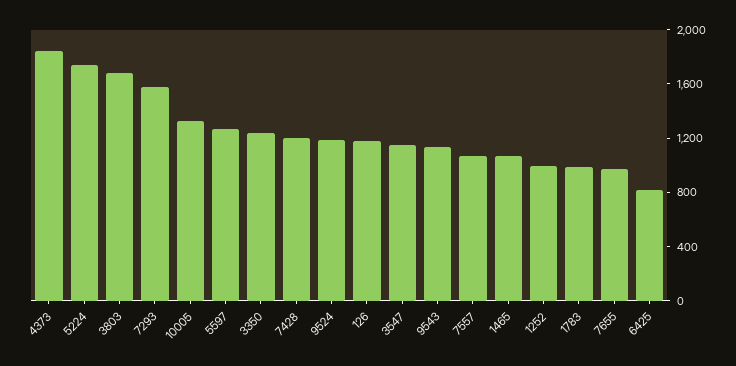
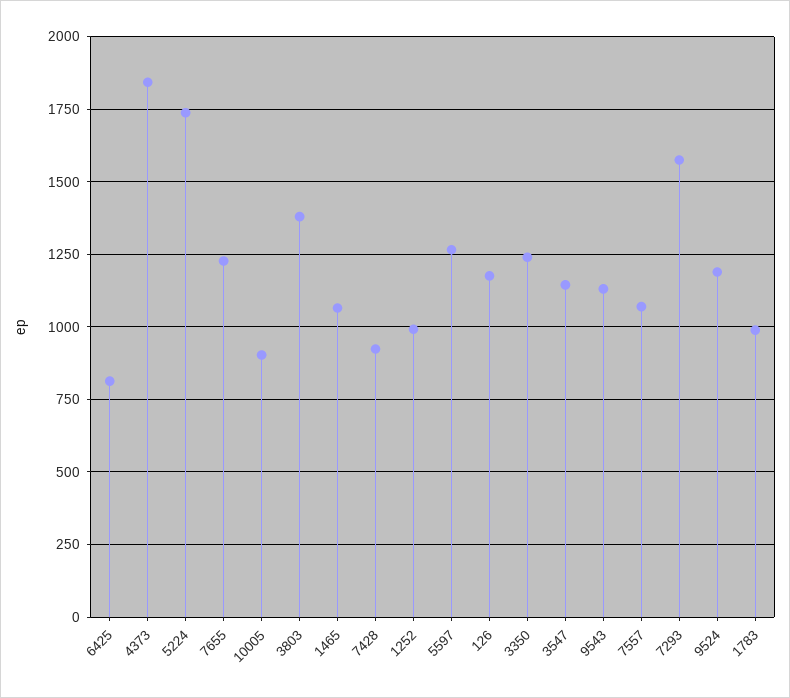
  {
    "4373": 1850,
    "5224": 1750,
-   "3803": 1700,
+   "3803": 1375,
    "7293": 1575,
-   "10005": 1300,
+   "10005": 900,
    "5597": 1275,
    "3350": 1250,
-   "7428": 1200,
+   "7428": 925,
    "9524": 1200,
    "126": 1175,
    "3547": 1150,
    "9543": 1125,
    "7557": 1075,
    "1465": 1075,
    "1252": 1000,
    "1783": 1000,
-   "7655": 1000,
+   "7655": 1225,
    "6425": 825
  }

